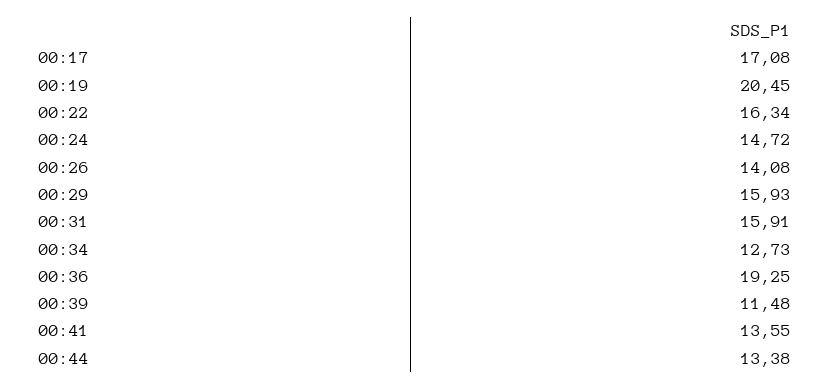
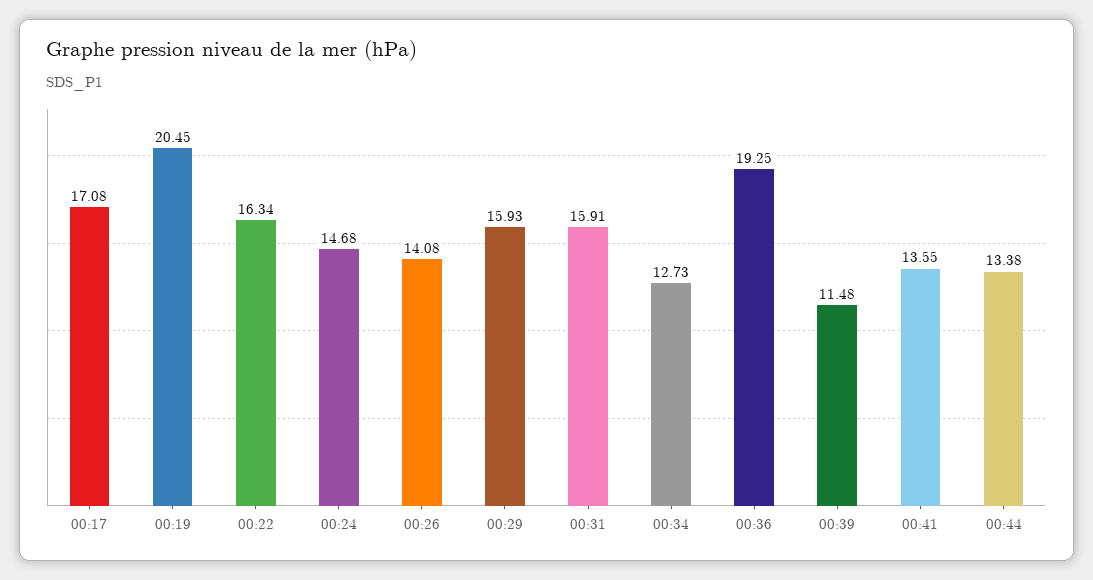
  {
    "00:17": 17.08,
    "00:19": 20.45,
    "00:22": 16.34,
-   "00:24": 14.72,
+   "00:24": 14.68,
    "00:26": 14.08,
    "00:29": 15.93,
    "00:31": 15.91,
    "00:34": 12.73,
    "00:36": 19.25,
    "00:39": 11.48,
    "00:41": 13.55,
    "00:44": 13.38
  }

